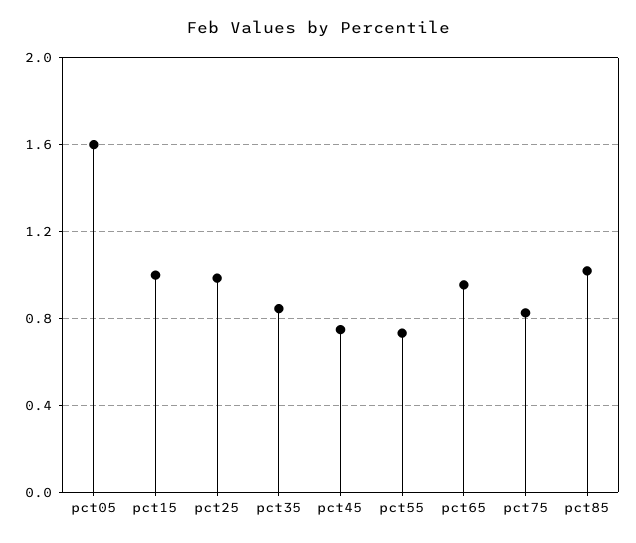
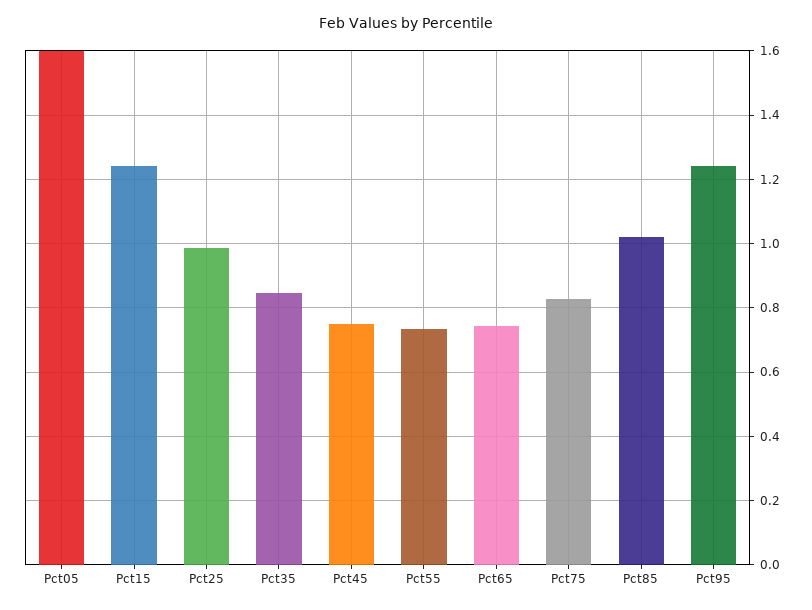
  {
    "pct05": 1.6,
-   "pct15": 1,
+   "pct15": 1.24,
    "pct25": 0.98,
    "pct35": 0.84,
    "pct45": 0.74,
    "pct55": 0.74,
-   "pct65": 0.95,
+   "pct65": 0.74,
    "pct75": 0.82,
-   "pct85": 1.02
+   "pct85": 1.02,
+   "Pct95": 1.24
  }

